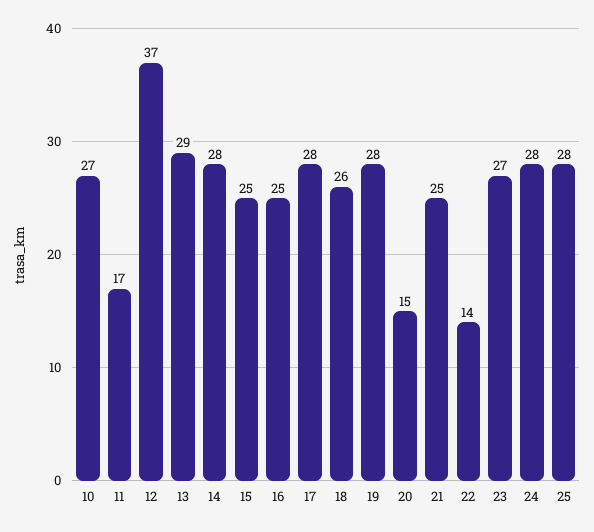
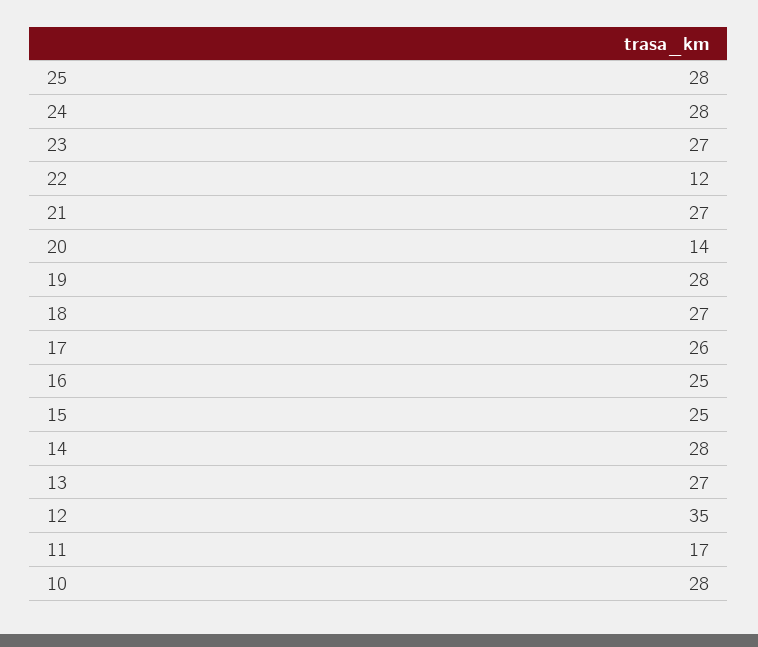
  {
-   "10": 27,
+   "10": 28,
    "11": 17,
-   "12": 37,
+   "12": 35,
-   "13": 29,
+   "13": 27,
    "14": 28,
    "15": 25,
    "16": 25,
-   "17": 28,
+   "17": 26,
-   "18": 26,
+   "18": 27,
    "19": 28,
-   "20": 15,
+   "20": 14,
-   "21": 25,
+   "21": 27,
-   "22": 14,
+   "22": 12,
    "23": 27,
    "24": 28,
    "25": 28
  }

